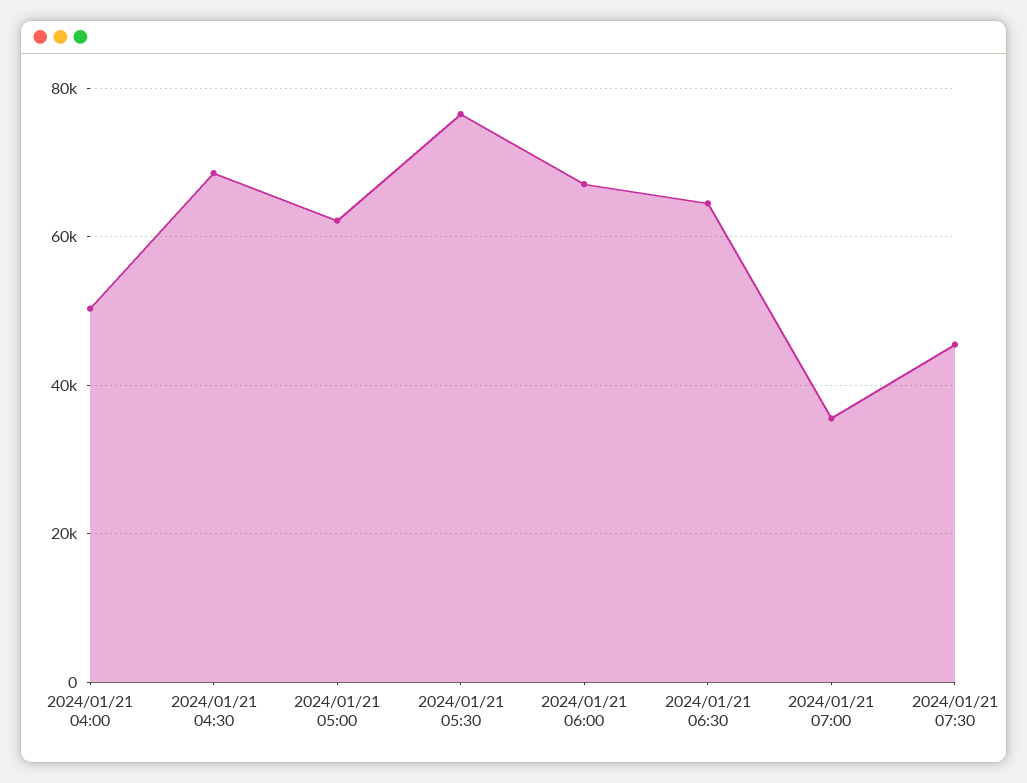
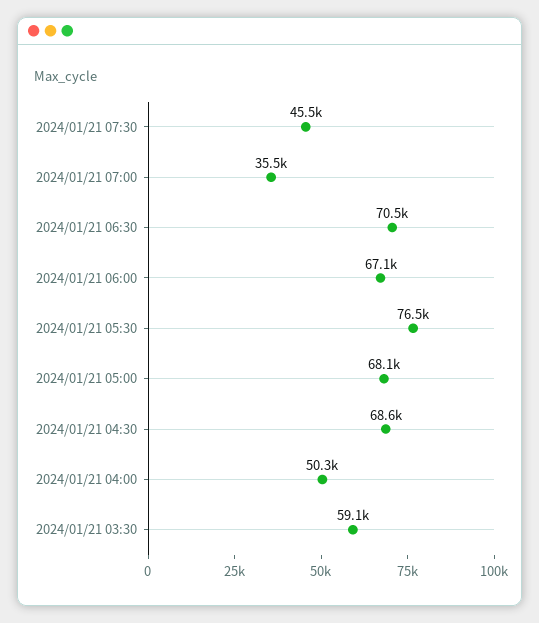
  {
    "2024/01/21 04:00": 50300,
    "2024/01/21 04:30": 68600,
-   "2024/01/21 05:00": 62000,
+   "2024/01/21 05:00": 68100,
    "2024/01/21 05:30": 76500,
    "2024/01/21 06:00": 67100,
-   "2024/01/21 06:30": 64000,
+   "2024/01/21 06:30": 70500,
    "2024/01/21 07:00": 35500,
-   "2024/01/21 07:30": 45500
+   "2024/01/21 07:30": 45500,
+   "2024/01/21 03:30": 59100
  }

